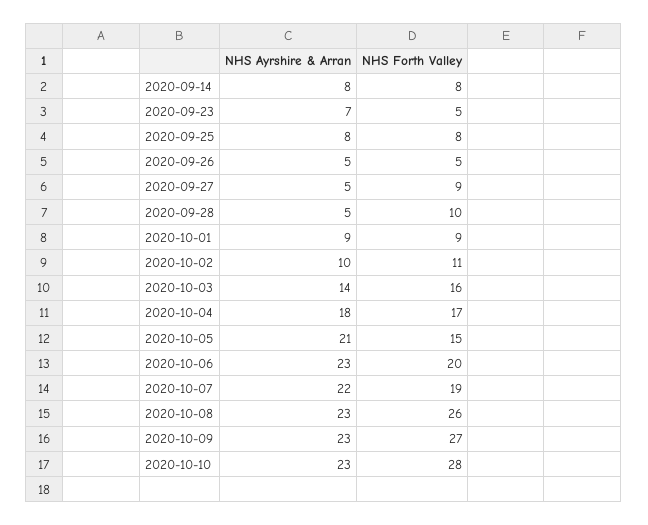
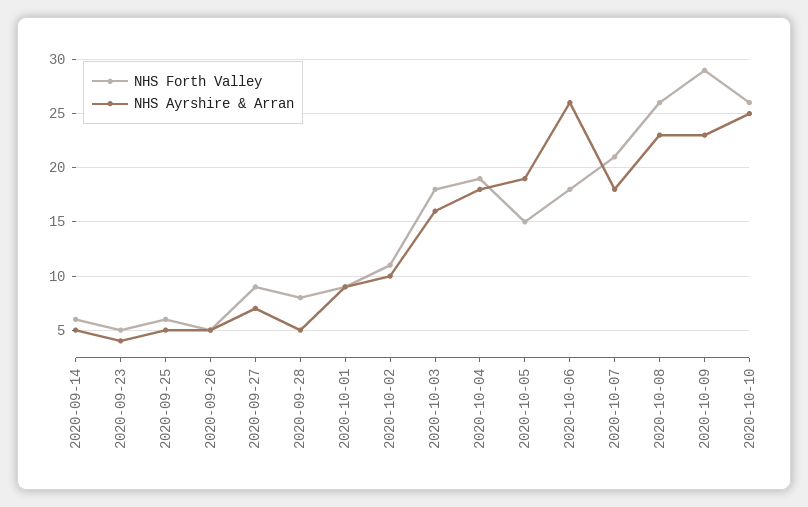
  {
    "NHS Ayrshire & Arran": {
-     "2020-09-14": 8,
+     "2020-09-14": 5,
-     "2020-09-23": 7,
+     "2020-09-23": 4,
-     "2020-09-25": 8,
+     "2020-09-25": 5,
      "2020-09-26": 5,
-     "2020-09-27": 5,
+     "2020-09-27": 7,
      "2020-09-28": 5,
      "2020-10-01": 9,
      "2020-10-02": 10,
-     "2020-10-03": 14,
+     "2020-10-03": 16,
      "2020-10-04": 18,
-     "2020-10-05": 21,
+     "2020-10-05": 19,
-     "2020-10-06": 23,
+     "2020-10-06": 26,
-     "2020-10-07": 22,
+     "2020-10-07": 18,
      "2020-10-08": 23,
      "2020-10-09": 23,
-     "2020-10-10": 23
+     "2020-10-10": 25
    },
    "NHS Forth Valley": {
-     "2020-09-14": 8,
+     "2020-09-14": 6,
      "2020-09-23": 5,
-     "2020-09-25": 8,
+     "2020-09-25": 6,
      "2020-09-26": 5,
      "2020-09-27": 9,
-     "2020-09-28": 10,
+     "2020-09-28": 8,
      "2020-10-01": 9,
      "2020-10-02": 11,
-     "2020-10-03": 16,
+     "2020-10-03": 18,
-     "2020-10-04": 17,
+     "2020-10-04": 19,
      "2020-10-05": 15,
-     "2020-10-06": 20,
+     "2020-10-06": 18,
-     "2020-10-07": 19,
+     "2020-10-07": 21,
      "2020-10-08": 26,
-     "2020-10-09": 27,
+     "2020-10-09": 29,
-     "2020-10-10": 28
+     "2020-10-10": 26
    }
  }

